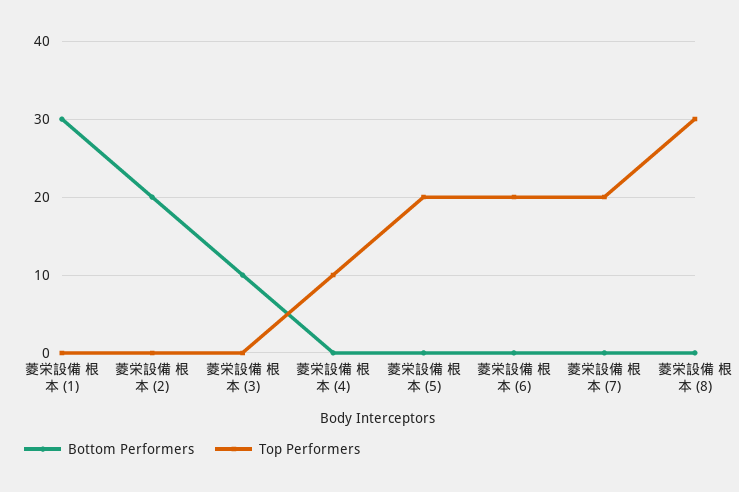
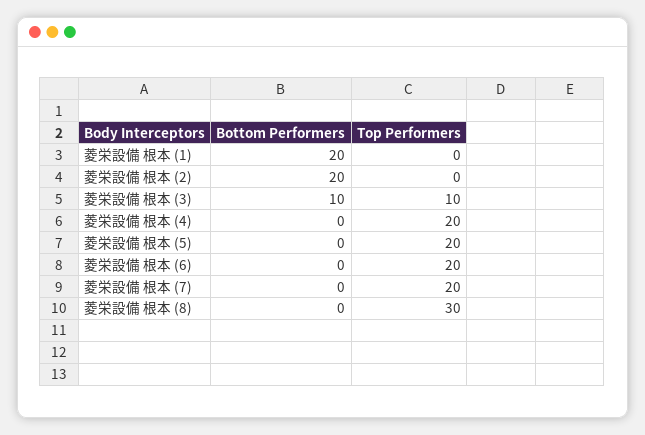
  {
    "Bottom Performers": {
-     "菱栄設備 根本 (1)": 30,
+     "菱栄設備 根本 (1)": 20,
      "菱栄設備 根本 (2)": 20,
      "菱栄設備 根本 (3)": 10,
      "菱栄設備 根本 (4)": 0,
      "菱栄設備 根本 (5)": 0,
      "菱栄設備 根本 (6)": 0,
      "菱栄設備 根本 (7)": 0,
      "菱栄設備 根本 (8)": 0
    },
    "Top Performers": {
      "菱栄設備 根本 (1)": 0,
      "菱栄設備 根本 (2)": 0,
-     "菱栄設備 根本 (3)": 0,
+     "菱栄設備 根本 (3)": 10,
-     "菱栄設備 根本 (4)": 10,
+     "菱栄設備 根本 (4)": 20,
      "菱栄設備 根本 (5)": 20,
      "菱栄設備 根本 (6)": 20,
      "菱栄設備 根本 (7)": 20,
      "菱栄設備 根本 (8)": 30
    }
  }

